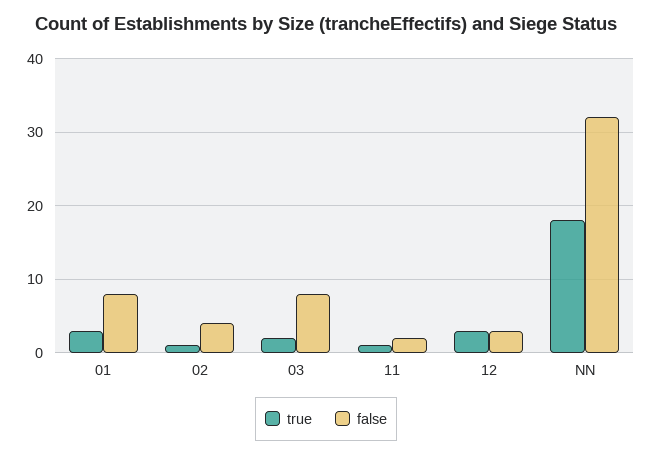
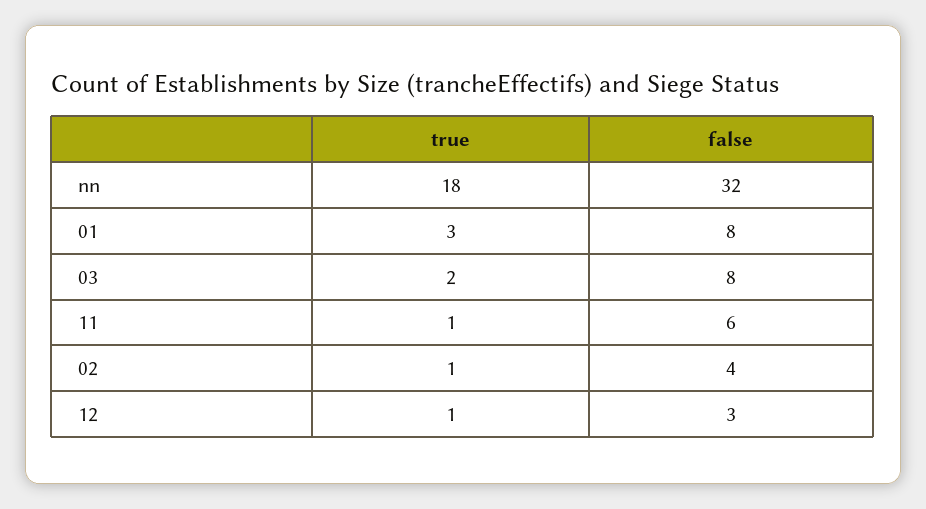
  {
    "true": {
      "01": 3,
      "02": 1,
      "03": 2,
      "11": 1,
-     "12": 3,
+     "12": 1,
      "NN": 18
    },
    "false": {
      "01": 8,
      "02": 4,
      "03": 8,
-     "11": 2,
+     "11": 6,
      "12": 3,
      "NN": 32
    }
  }

